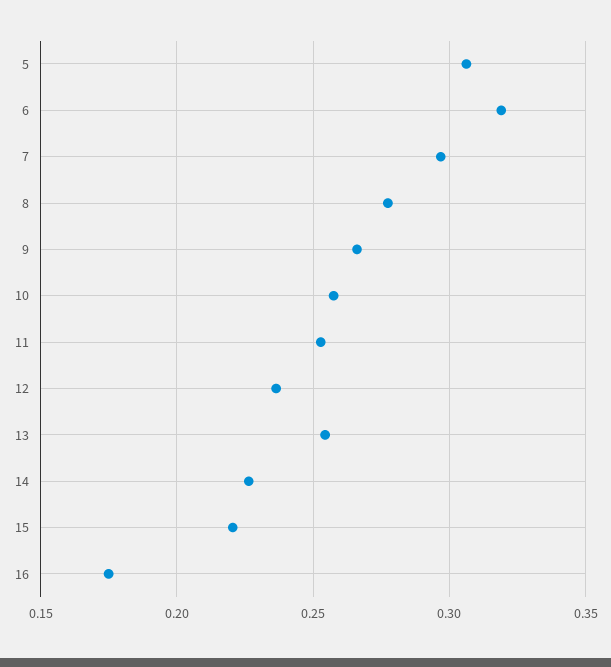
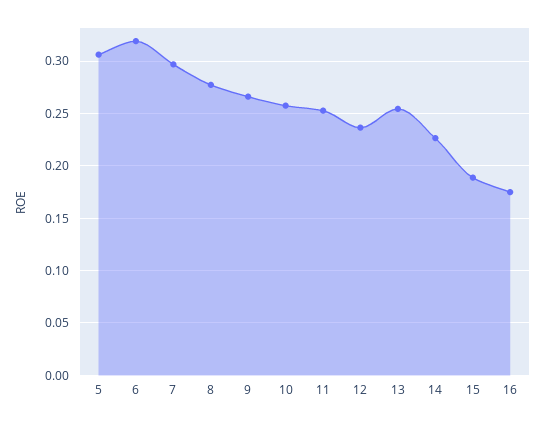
  {
    "5": 0.305,
    "6": 0.32,
    "7": 0.295,
    "8": 0.275,
    "9": 0.265,
    "10": 0.26,
    "11": 0.255,
    "12": 0.235,
    "13": 0.255,
    "14": 0.225,
-   "15": 0.22,
+   "15": 0.19,
    "16": 0.175
  }

